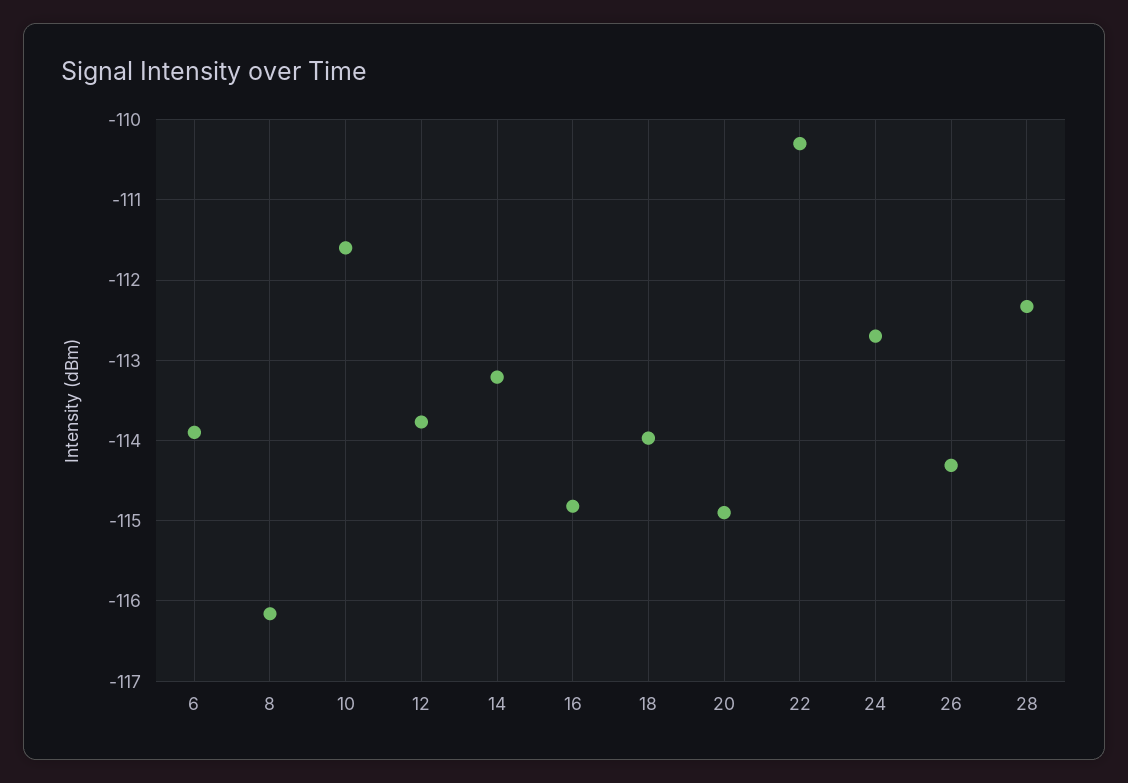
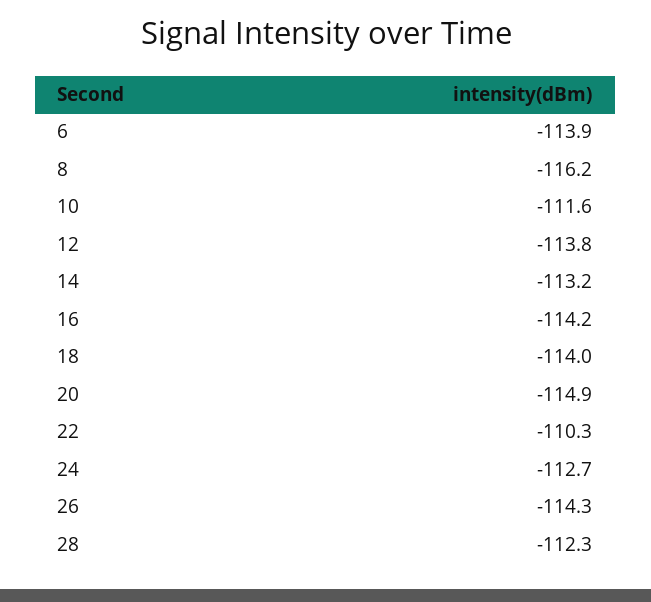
  {
    "6": -113.9,
    "8": -116.2,
    "10": -111.6,
    "12": -113.8,
    "14": -113.2,
-   "16": -114.8,
+   "16": -114.2,
    "18": -114,
    "20": -114.9,
    "22": -110.3,
    "24": -112.7,
    "26": -114.3,
    "28": -112.3
  }

